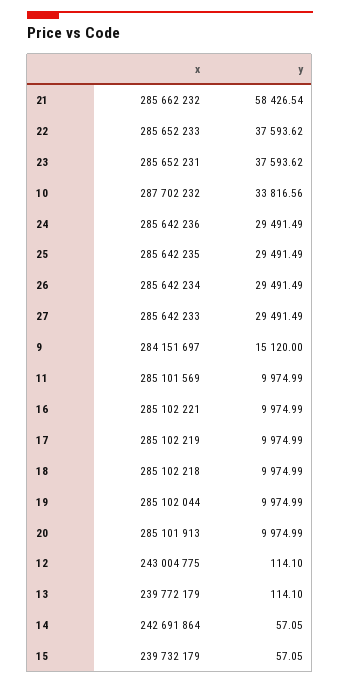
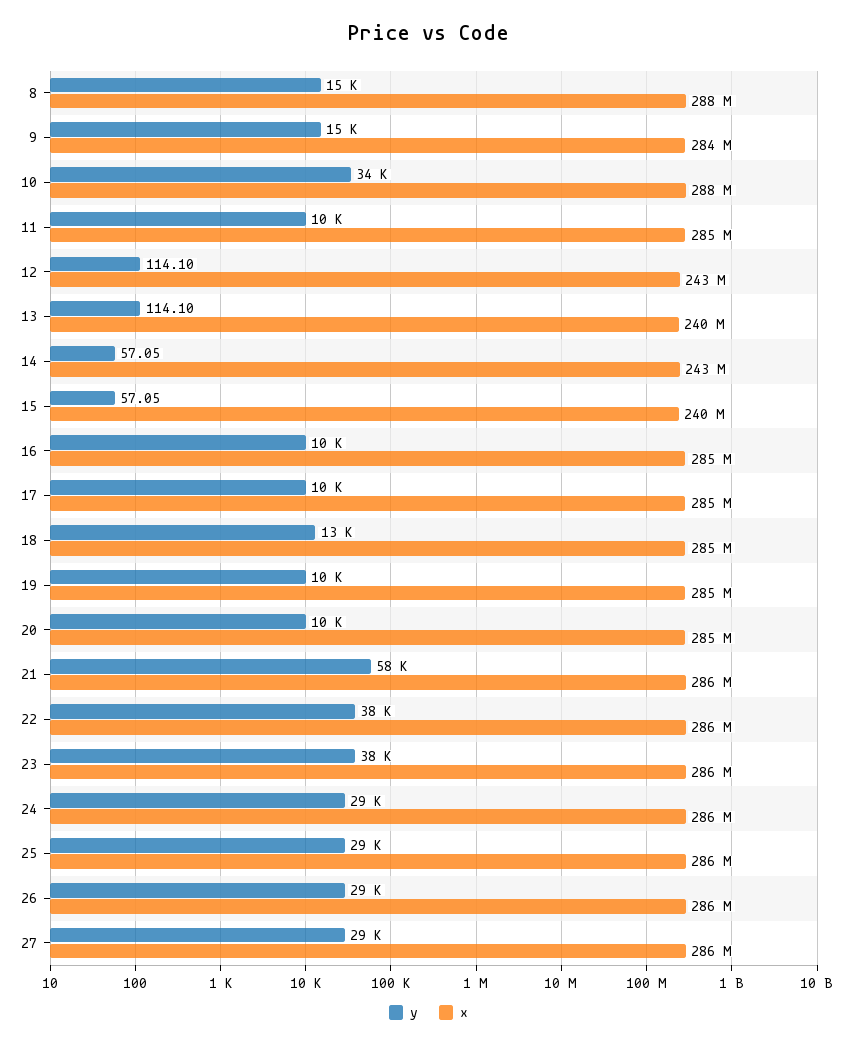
  {
    "x": {
      "21": 285662232,
      "22": 285652233,
      "23": 285652231,
      "10": 287702232,
      "24": 285642236,
      "25": 285642235,
      "26": 285642234,
      "27": 285642233,
      "9": 284151697,
      "11": 285101569,
      "16": 285102221,
      "17": 285102219,
      "18": 285102218,
      "19": 285102044,
      "20": 285101913,
      "12": 243004775,
      "13": 239772179,
      "14": 242691864,
-     "15": 239732179
+     "15": 239732179,
+     "8": 288000000
    },
    "y": {
      "21": 58426.54,
      "22": 37593.62,
      "23": 37593.62,
      "10": 33816.56,
      "24": 29491.49,
      "25": 29491.49,
      "26": 29491.49,
      "27": 29491.49,
      "9": 15120,
      "11": 9974.99,
      "16": 9974.99,
      "17": 9974.99,
-     "18": 9974.99,
+     "18": 13000,
      "19": 9974.99,
      "20": 9974.99,
      "12": 114.1,
      "13": 114.1,
      "14": 57.05,
-     "15": 57.05
+     "15": 57.05,
+     "8": 15000
    }
  }

